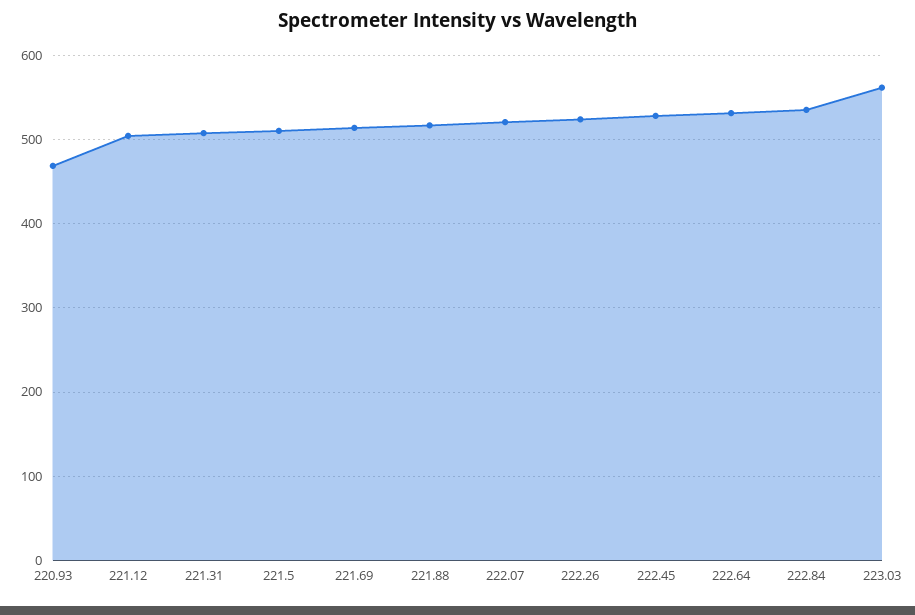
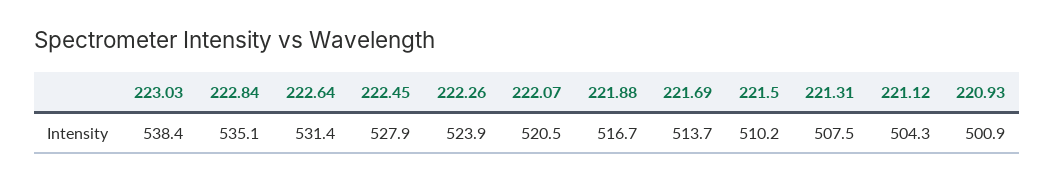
  {
-   "220.93": 470,
+   "220.93": 500.9,
    "221.12": 504.3,
    "221.31": 507.5,
    "221.5": 510.2,
    "221.69": 513.7,
    "221.88": 516.7,
    "222.07": 520.5,
    "222.26": 523.9,
    "222.45": 527.9,
    "222.64": 531.4,
    "222.84": 535.1,
-   "223.03": 560
+   "223.03": 538.4
  }

